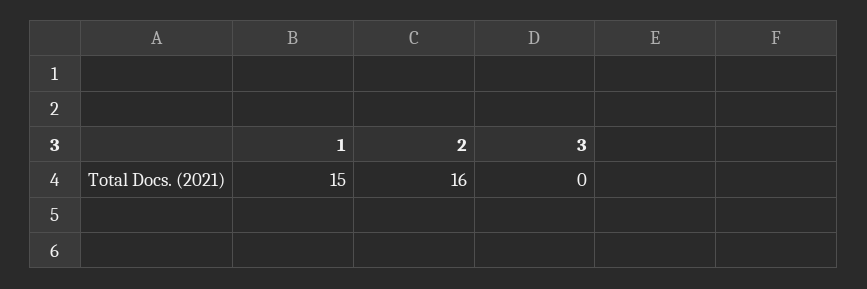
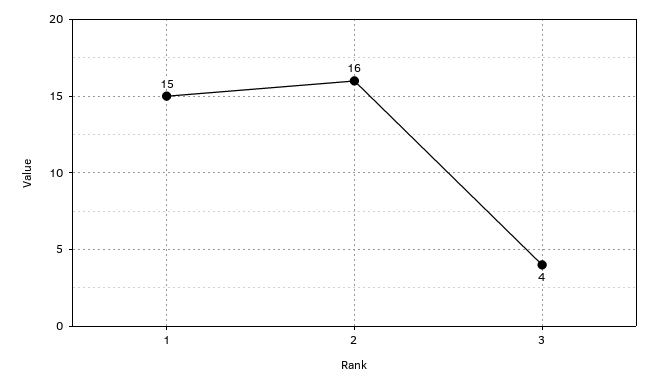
  {
    "1": 15,
    "2": 16,
-   "3": 0
+   "3": 4
  }

